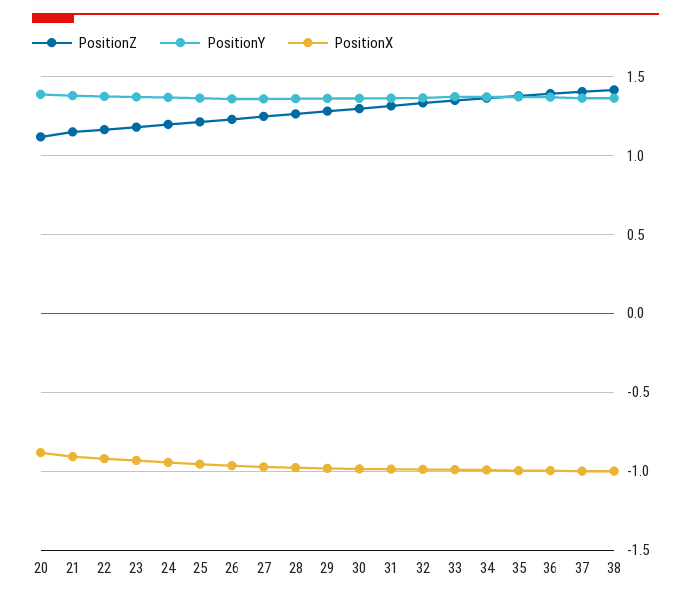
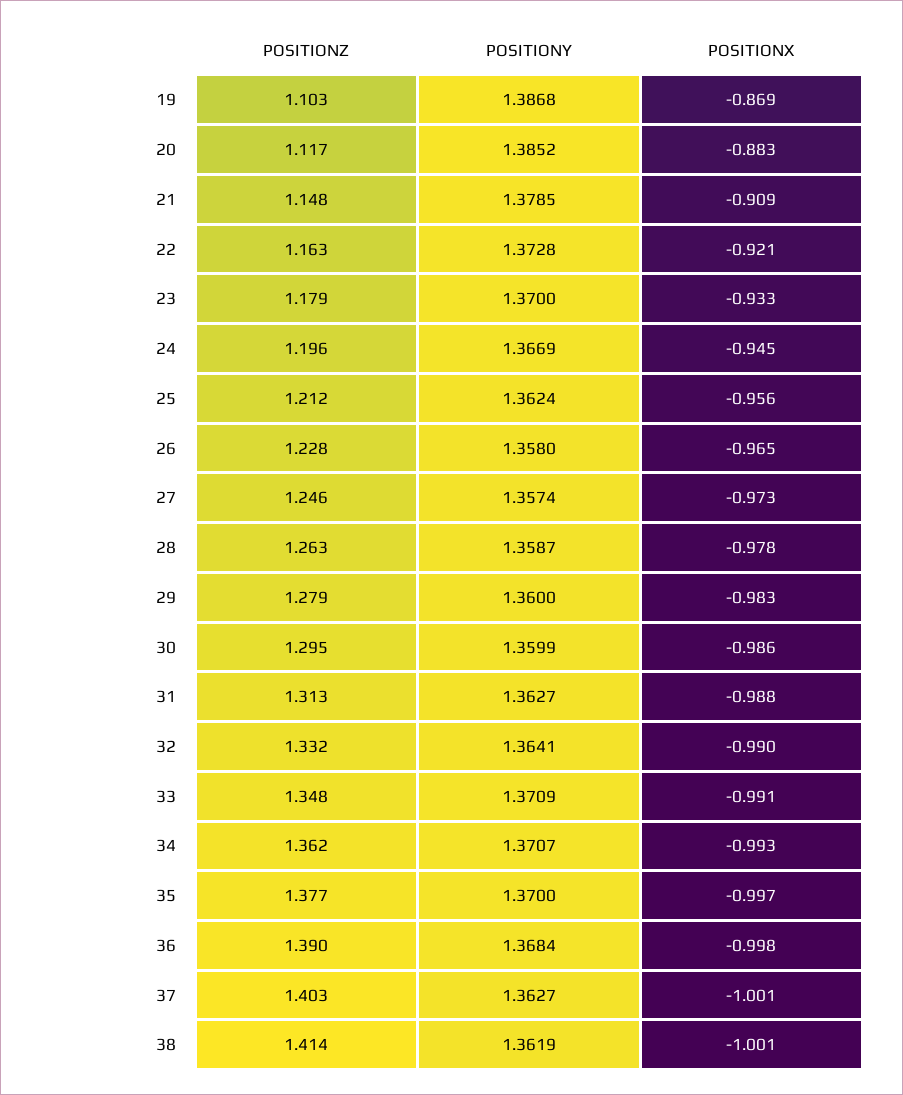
  {
    "PositionZ": {
      "20": 1.117,
      "21": 1.148,
      "22": 1.163,
      "23": 1.179,
      "24": 1.196,
      "25": 1.212,
      "26": 1.228,
      "27": 1.246,
      "28": 1.263,
      "29": 1.279,
      "30": 1.295,
      "31": 1.313,
      "32": 1.332,
      "33": 1.348,
      "34": 1.362,
      "35": 1.377,
      "36": 1.39,
      "37": 1.403,
-     "38": 1.414
+     "38": 1.414,
+     "19": 1.103
    },
    "PositionY": {
      "20": 1.3852,
      "21": 1.3785,
      "22": 1.3728,
      "23": 1.37,
      "24": 1.3669,
      "25": 1.3624,
      "26": 1.358,
      "27": 1.3574,
      "28": 1.3587,
      "29": 1.36,
      "30": 1.3599,
      "31": 1.3627,
      "32": 1.3641,
      "33": 1.3709,
      "34": 1.3707,
      "35": 1.37,
      "36": 1.3684,
      "37": 1.3627,
-     "38": 1.3619
+     "38": 1.3619,
+     "19": 1.3868
    },
    "PositionX": {
      "20": -0.883,
      "21": -0.909,
      "22": -0.921,
      "23": -0.933,
      "24": -0.945,
      "25": -0.956,
      "26": -0.965,
      "27": -0.973,
      "28": -0.978,
      "29": -0.983,
      "30": -0.986,
      "31": -0.988,
      "32": -0.99,
      "33": -0.991,
      "34": -0.993,
      "35": -0.997,
      "36": -0.998,
      "37": -1.001,
-     "38": -1.001
+     "38": -1.001,
+     "19": -0.869
    }
  }

